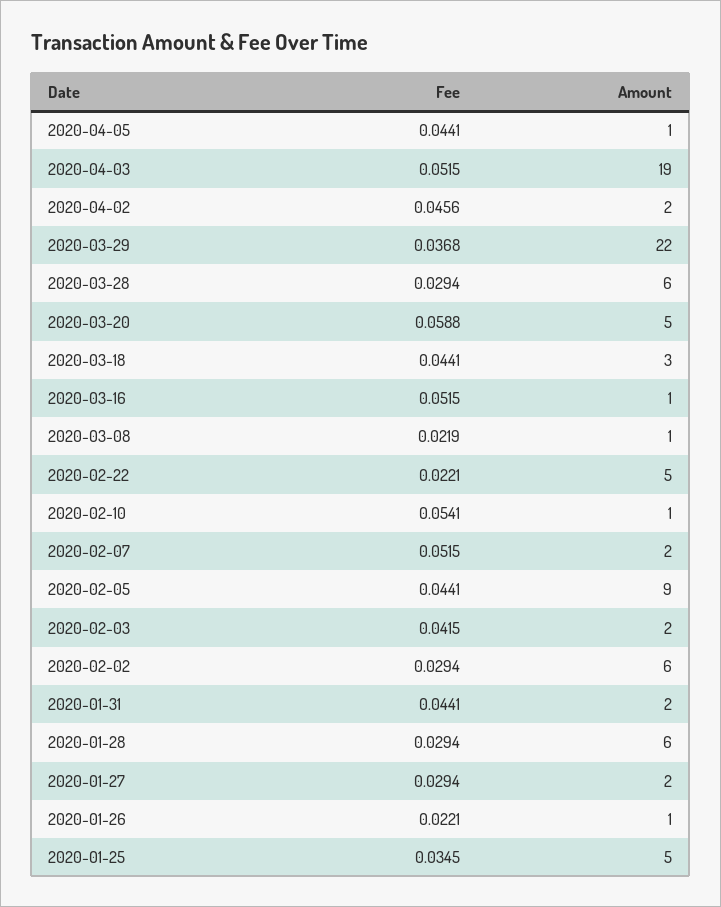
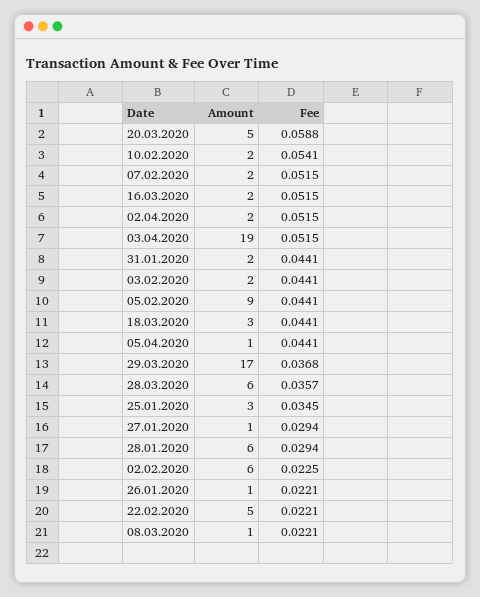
  {
    "Fee": {
      "2020-04-05": 0.0441,
      "2020-04-03": 0.0515,
-     "2020-04-02": 0.0456,
+     "2020-04-02": 0.0515,
      "2020-03-29": 0.0368,
-     "2020-03-28": 0.0294,
+     "2020-03-28": 0.0357,
      "2020-03-20": 0.0588,
      "2020-03-18": 0.0441,
      "2020-03-16": 0.0515,
-     "2020-03-08": 0.0219,
+     "2020-03-08": 0.0221,
      "2020-02-22": 0.0221,
      "2020-02-10": 0.0541,
      "2020-02-07": 0.0515,
      "2020-02-05": 0.0441,
-     "2020-02-03": 0.0415,
+     "2020-02-03": 0.0441,
-     "2020-02-02": 0.0294,
+     "2020-02-02": 0.0225,
      "2020-01-31": 0.0441,
      "2020-01-28": 0.0294,
      "2020-01-27": 0.0294,
      "2020-01-26": 0.0221,
      "2020-01-25": 0.0345
    },
    "Amount": {
      "2020-04-05": 1,
      "2020-04-03": 19,
      "2020-04-02": 2,
-     "2020-03-29": 22,
+     "2020-03-29": 17,
      "2020-03-28": 6,
      "2020-03-20": 5,
      "2020-03-18": 3,
-     "2020-03-16": 1,
+     "2020-03-16": 2,
      "2020-03-08": 1,
      "2020-02-22": 5,
-     "2020-02-10": 1,
+     "2020-02-10": 2,
      "2020-02-07": 2,
      "2020-02-05": 9,
      "2020-02-03": 2,
      "2020-02-02": 6,
      "2020-01-31": 2,
      "2020-01-28": 6,
-     "2020-01-27": 2,
+     "2020-01-27": 1,
      "2020-01-26": 1,
-     "2020-01-25": 5
+     "2020-01-25": 3
    }
  }

